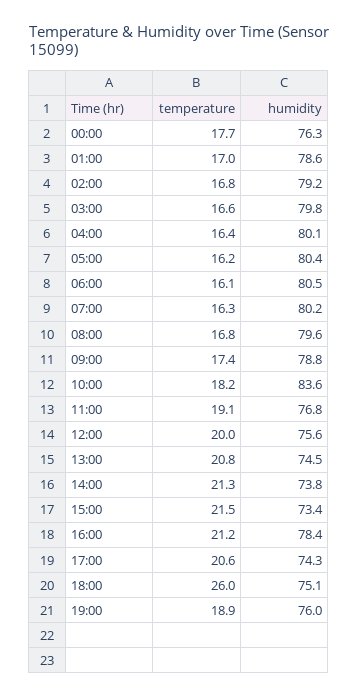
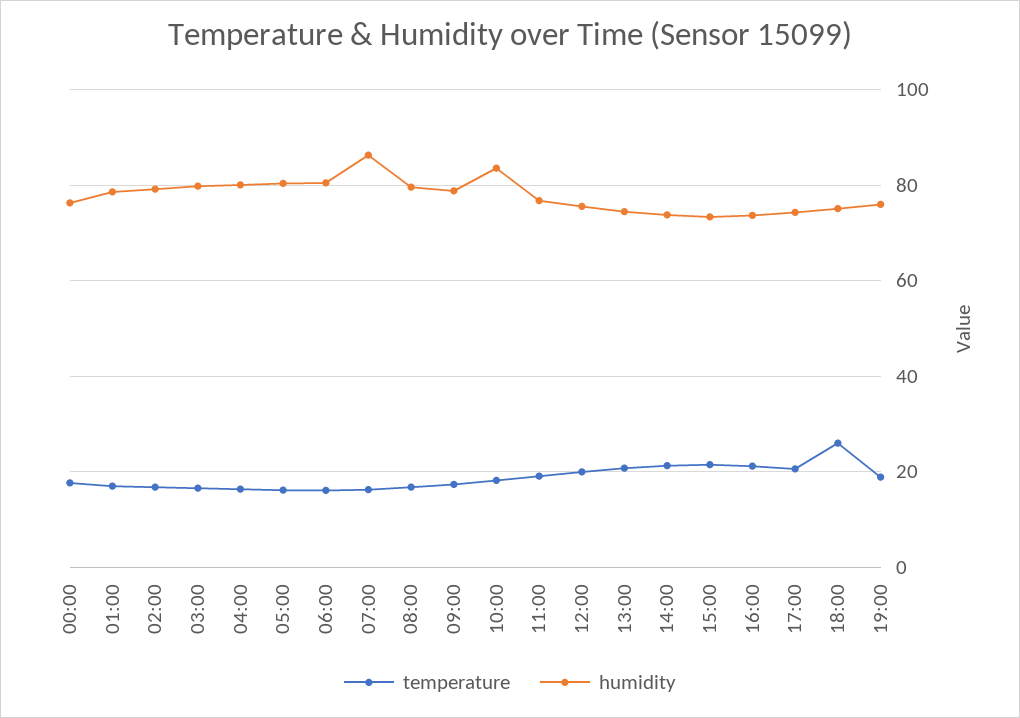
  {
    "temperature": {
      "00:00": 17.7,
      "01:00": 17,
      "02:00": 16.8,
      "03:00": 16.6,
      "04:00": 16.4,
      "05:00": 16.2,
      "06:00": 16.1,
      "07:00": 16.3,
      "08:00": 16.8,
      "09:00": 17.4,
      "10:00": 18.2,
      "11:00": 19.1,
      "12:00": 20,
      "13:00": 20.8,
      "14:00": 21.3,
      "15:00": 21.5,
      "16:00": 21.2,
      "17:00": 20.6,
      "18:00": 26,
      "19:00": 18.9
    },
    "humidity": {
      "00:00": 76.3,
      "01:00": 78.6,
      "02:00": 79.2,
      "03:00": 79.8,
      "04:00": 80.1,
      "05:00": 80.4,
      "06:00": 80.5,
-     "07:00": 80.2,
+     "07:00": 86,
      "08:00": 79.6,
      "09:00": 78.8,
      "10:00": 83.6,
      "11:00": 76.8,
      "12:00": 75.6,
      "13:00": 74.5,
      "14:00": 73.8,
      "15:00": 73.4,
-     "16:00": 78.4,
+     "16:00": 74,
      "17:00": 74.3,
      "18:00": 75.1,
      "19:00": 76
    }
  }

